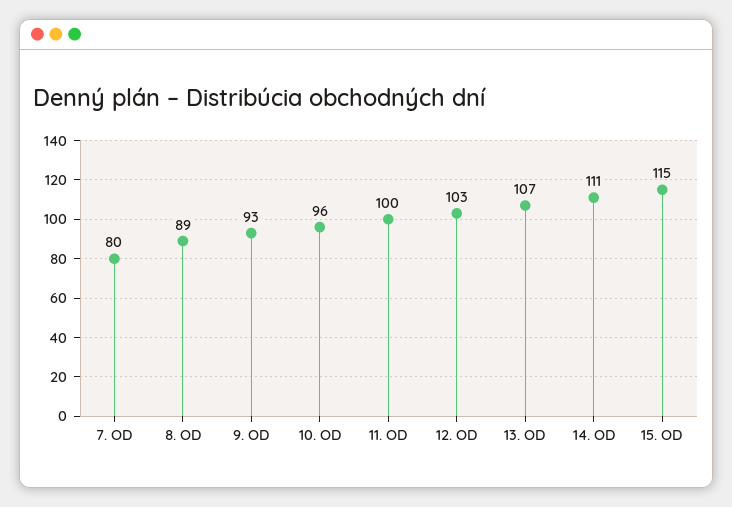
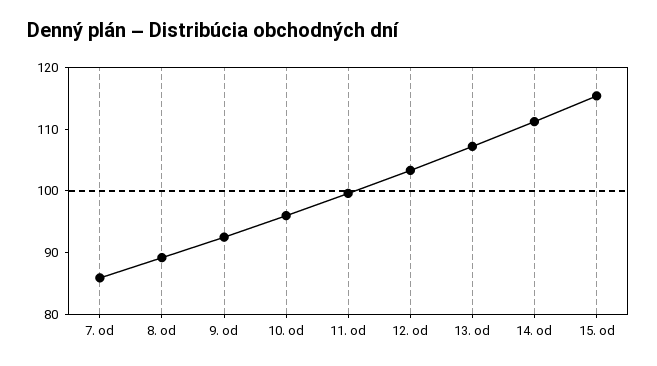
  {
-   "7. OD": 80,
+   "7. OD": 86,
    "8. OD": 89,
    "9. OD": 93,
    "10. OD": 96,
    "11. OD": 100,
    "12. OD": 103,
    "13. OD": 107,
    "14. OD": 111,
    "15. OD": 115
  }

